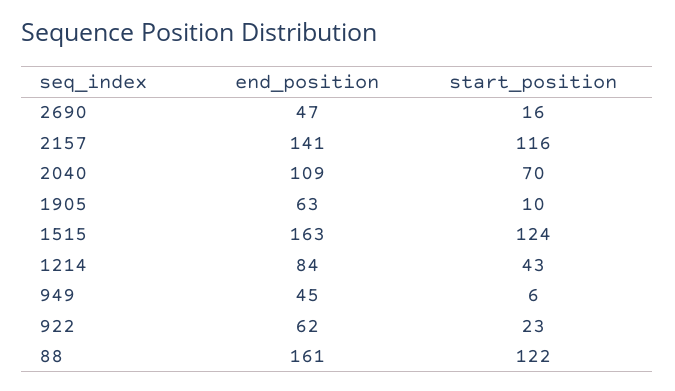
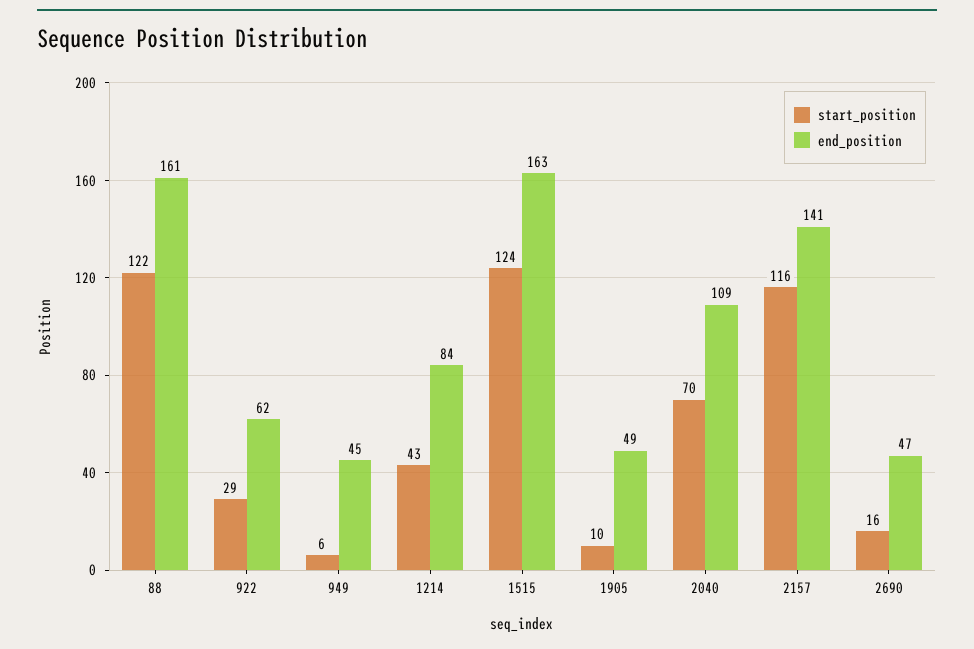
  {
    "end_position": {
      "2690": 47,
      "2157": 141,
      "2040": 109,
-     "1905": 63,
+     "1905": 49,
      "1515": 163,
      "1214": 84,
      "949": 45,
      "922": 62,
      "88": 161
    },
    "start_position": {
      "2690": 16,
      "2157": 116,
      "2040": 70,
      "1905": 10,
      "1515": 124,
      "1214": 43,
      "949": 6,
-     "922": 23,
+     "922": 29,
      "88": 122
    }
  }

